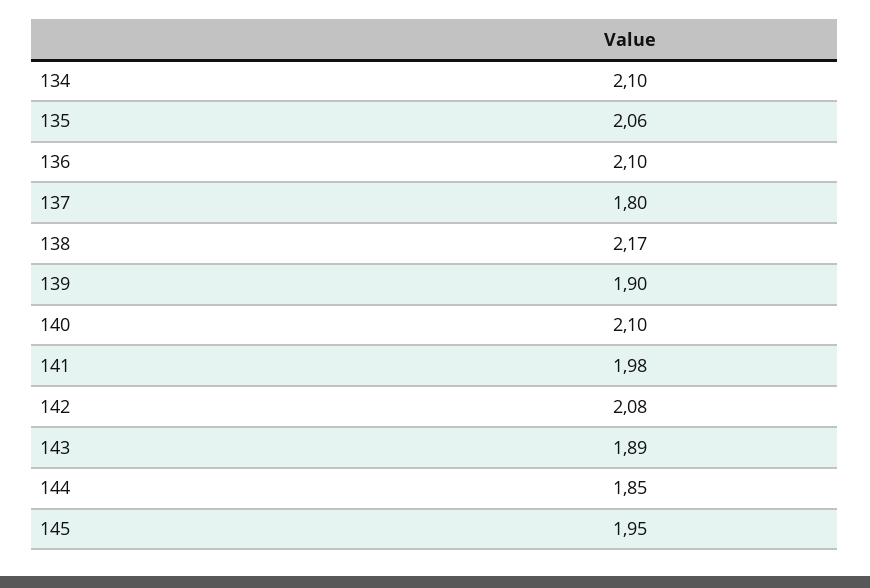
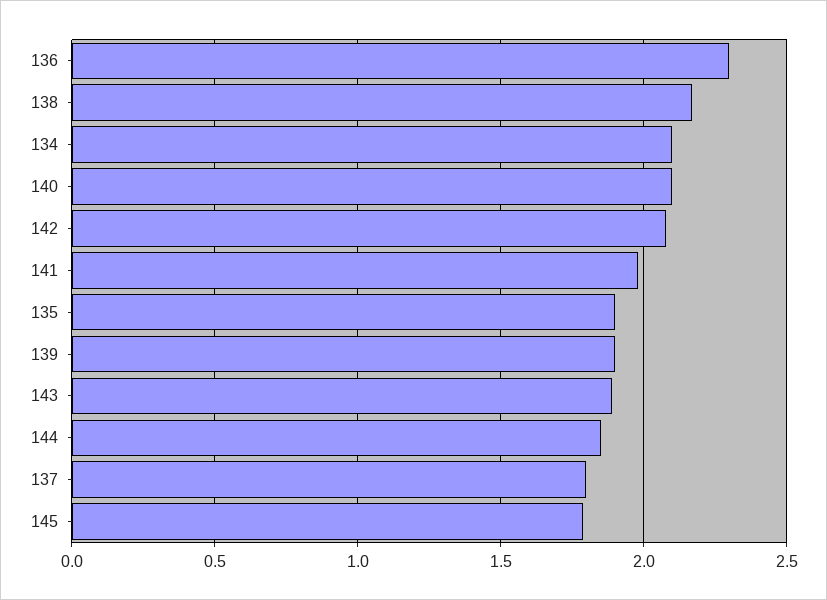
  {
    "134": 2.1,
-   "135": 2.06,
+   "135": 1.9,
-   "136": 2.1,
+   "136": 2.3,
    "137": 1.8,
    "138": 2.17,
    "139": 1.9,
    "140": 2.1,
    "141": 1.98,
    "142": 2.08,
    "143": 1.89,
    "144": 1.85,
-   "145": 1.95
+   "145": 1.8
  }

